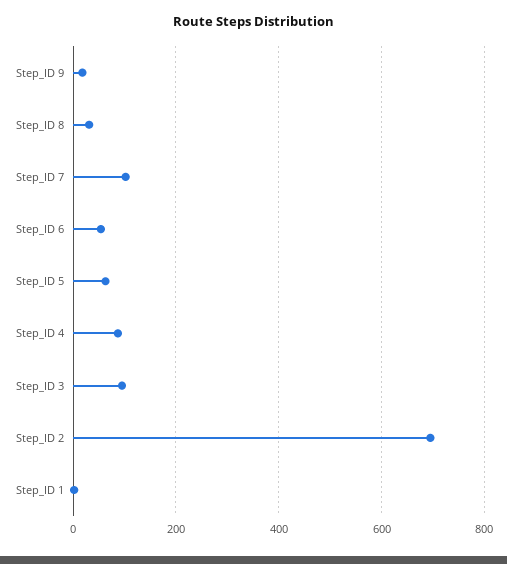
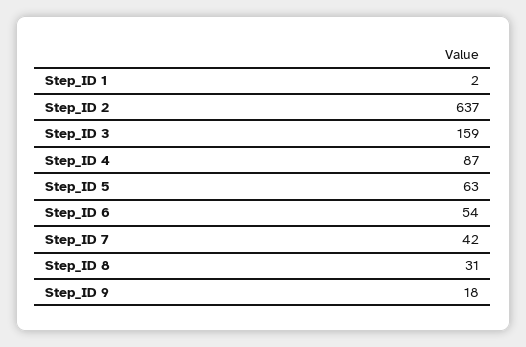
  {
    "Step_ID 9": 18,
    "Step_ID 8": 31,
-   "Step_ID 7": 100,
+   "Step_ID 7": 42,
    "Step_ID 6": 54,
    "Step_ID 5": 63,
    "Step_ID 4": 87,
-   "Step_ID 3": 100,
+   "Step_ID 3": 159,
-   "Step_ID 2": 700,
+   "Step_ID 2": 637,
    "Step_ID 1": 2
  }

